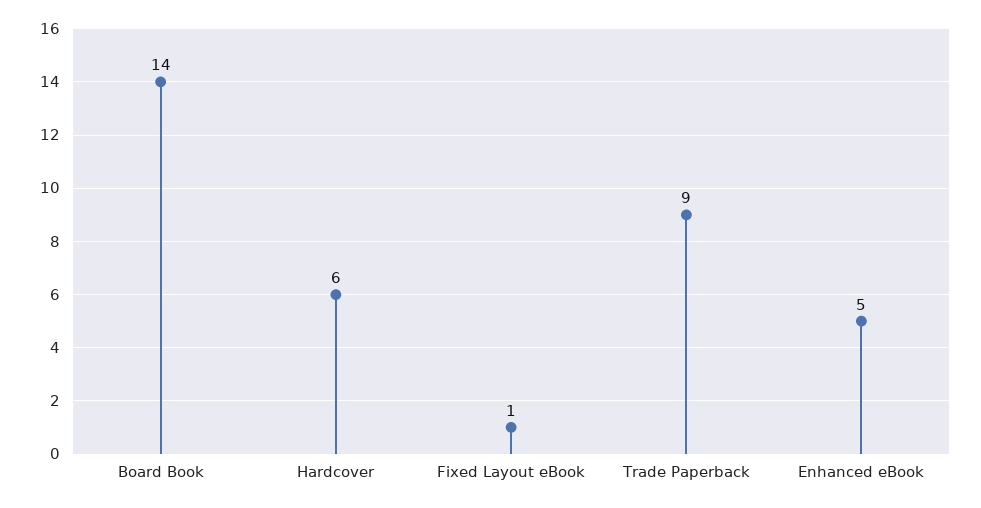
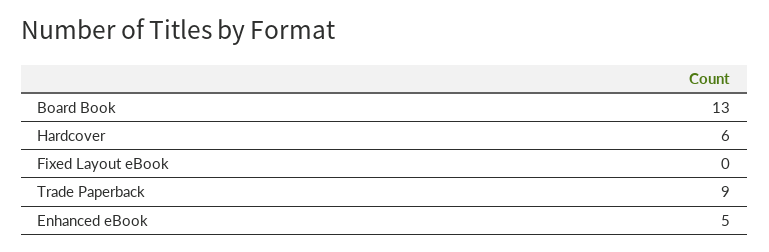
  {
-   "Board Book": 14,
+   "Board Book": 13,
    "Hardcover": 6,
-   "Fixed Layout eBook": 1,
+   "Fixed Layout eBook": 0,
    "Trade Paperback": 9,
    "Enhanced eBook": 5
  }

